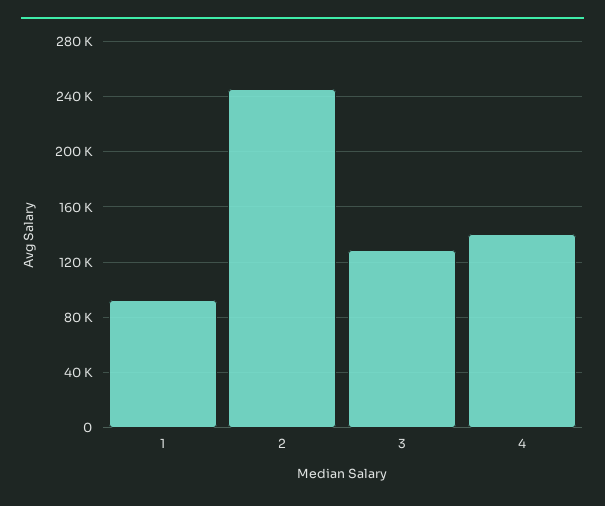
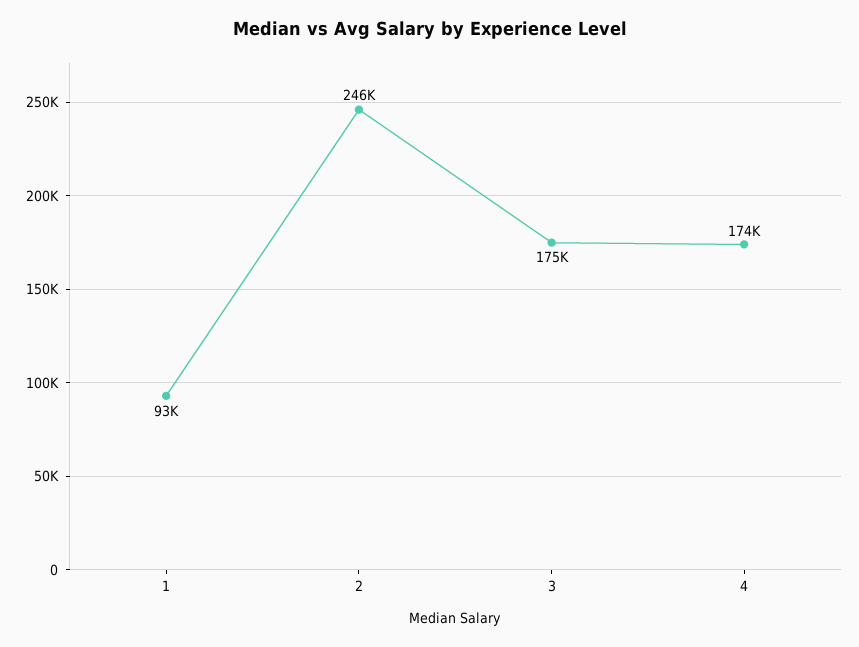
  {
    "1": 93000,
    "2": 246000,
-   "3": 130000,
+   "3": 175000,
-   "4": 140000
+   "4": 174000
  }

